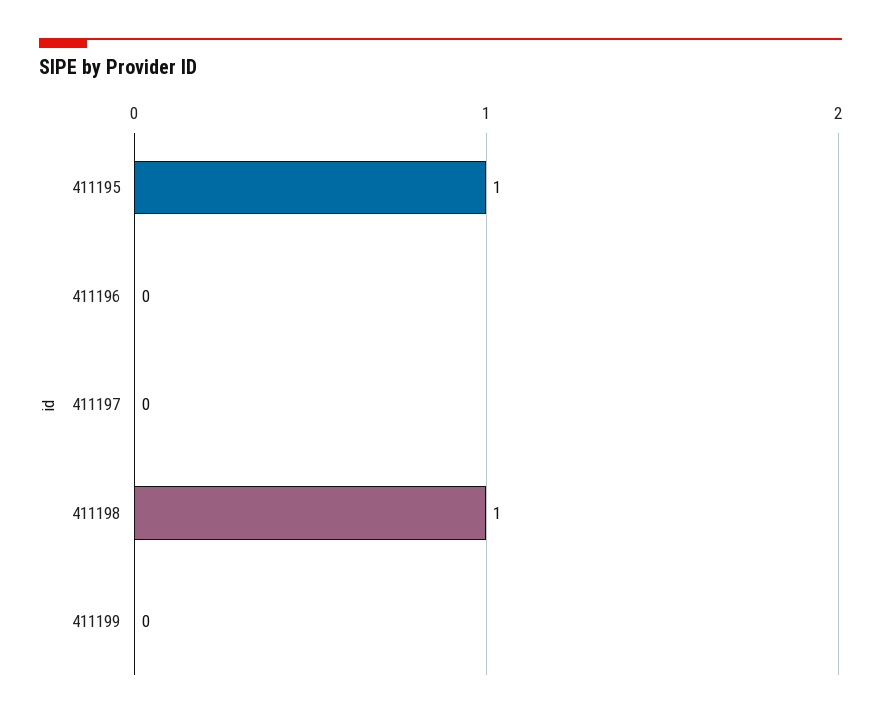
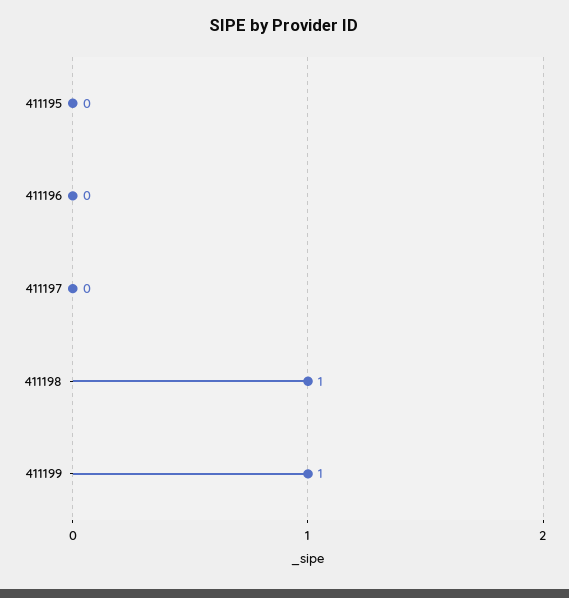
  {
-   "411195": 1,
+   "411195": 0,
    "411196": 0,
    "411197": 0,
    "411198": 1,
-   "411199": 0
+   "411199": 1
  }

